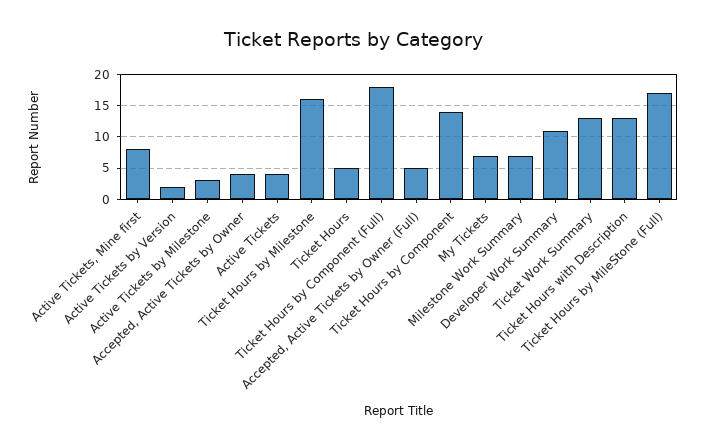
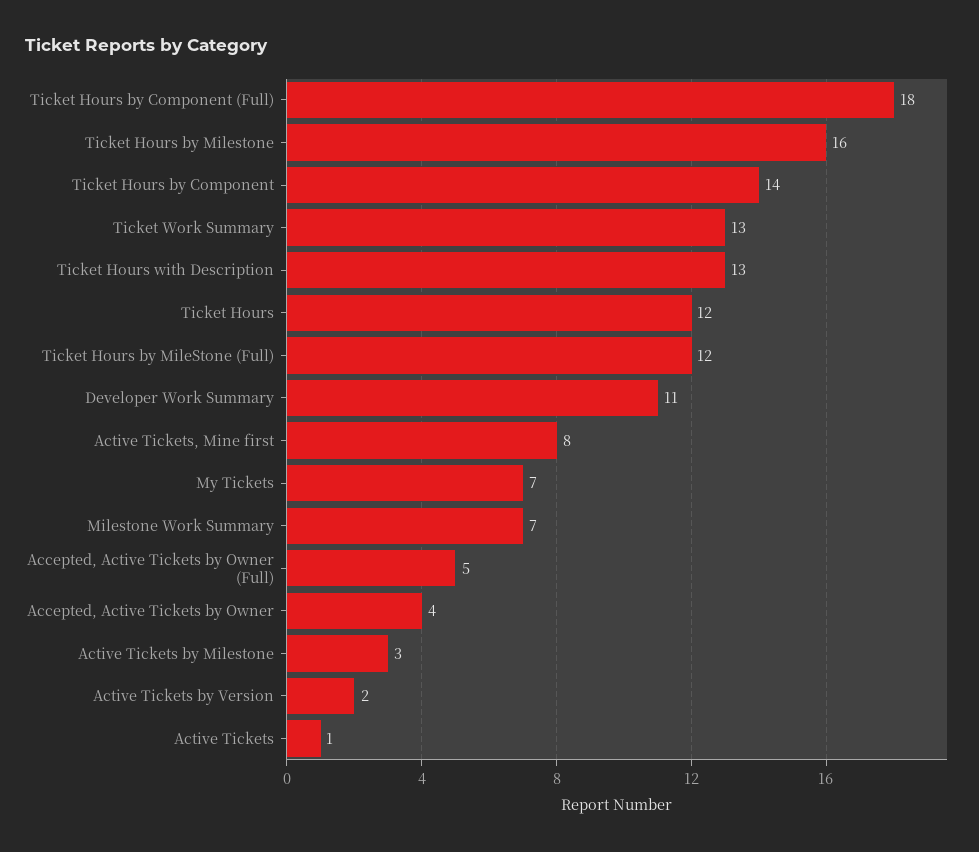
  {
    "Active Tickets, Mine first": 8,
    "Active Tickets by Version": 2,
    "Active Tickets by Milestone": 3,
    "Accepted, Active Tickets by Owner": 4,
-   "Active Tickets": 4,
+   "Active Tickets": 1,
    "Ticket Hours by Milestone": 16,
-   "Ticket Hours": 5,
+   "Ticket Hours": 12,
    "Ticket Hours by Component (Full)": 18,
    "Accepted, Active Tickets by Owner (Full)": 5,
    "Ticket Hours by Component": 14,
    "My Tickets": 7,
    "Milestone Work Summary": 7,
    "Developer Work Summary": 11,
    "Ticket Work Summary": 13,
    "Ticket Hours with Description": 13,
-   "Ticket Hours by MileStone (Full)": 17
+   "Ticket Hours by MileStone (Full)": 12
  }

